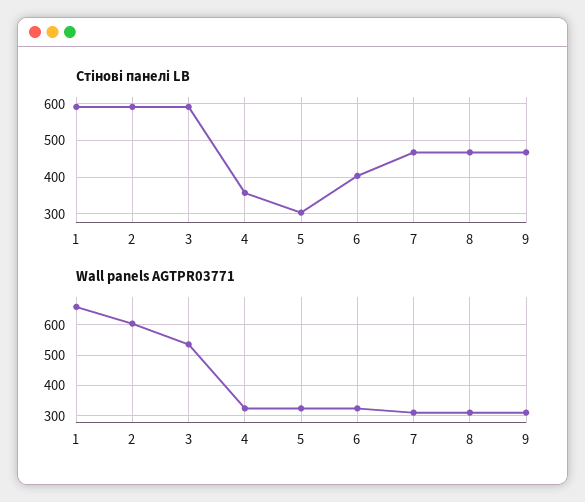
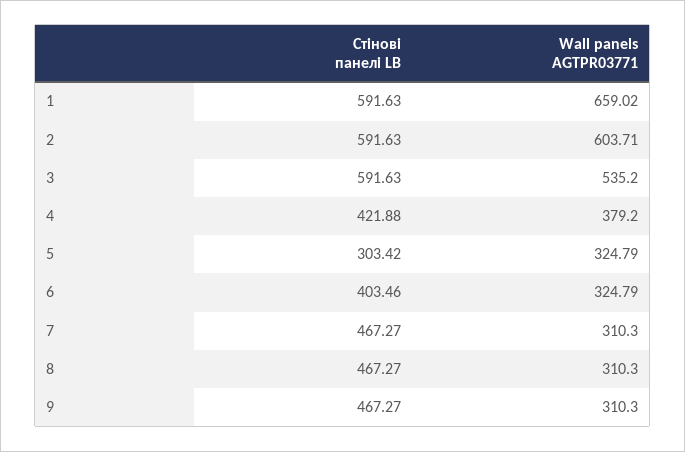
  {
    "Стінові панелі LB": {
      "1": 591.63,
      "2": 591.63,
      "3": 591.63,
-     "4": 360,
+     "4": 421.88,
      "5": 303.42,
      "6": 403.46,
      "7": 467.27,
      "8": 467.27,
      "9": 467.27
    },
    "Wall panels AGTPR03771": {
      "1": 659.02,
      "2": 603.71,
      "3": 535.2,
-     "4": 320,
+     "4": 379.2,
      "5": 324.79,
      "6": 324.79,
      "7": 310.3,
      "8": 310.3,
      "9": 310.3
    }
  }

